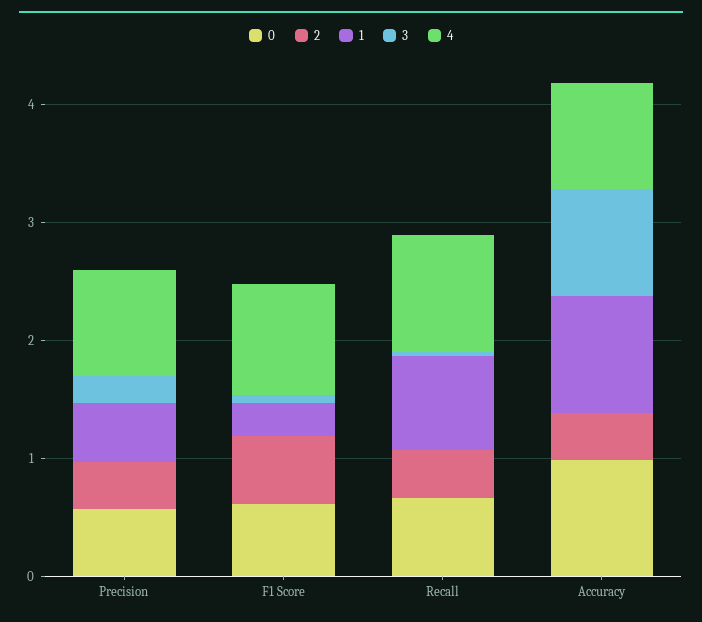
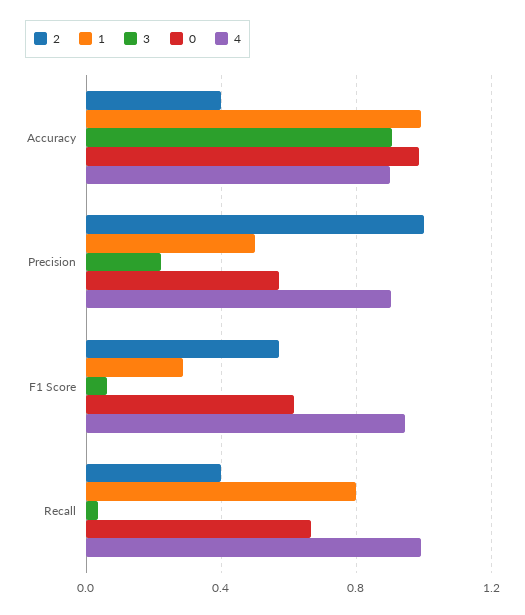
  {
    "0": {
      "Precision": 0.55,
      "F1 Score": 0.6,
      "Recall": 0.65,
      "Accuracy": 1
    },
    "2": {
-     "Precision": 0.4,
+     "Precision": 1,
      "F1 Score": 0.55,
      "Recall": 0.4,
      "Accuracy": 0.4
    },
    "1": {
      "Precision": 0.5,
      "F1 Score": 0.3,
      "Recall": 0.8,
      "Accuracy": 1
    },
    "3": {
      "Precision": 0.2,
      "F1 Score": 0.05,
      "Recall": 0.05,
      "Accuracy": 0.9
    },
    "4": {
      "Precision": 0.9,
      "F1 Score": 0.95,
      "Recall": 1,
      "Accuracy": 0.9
    }
  }

